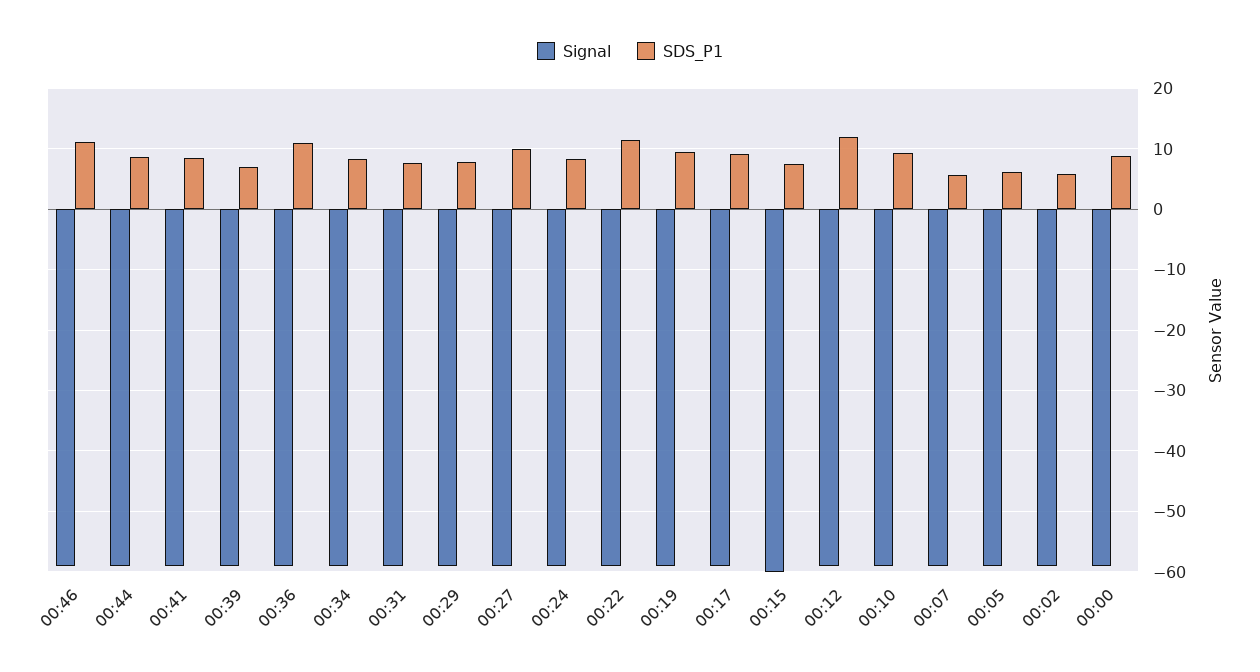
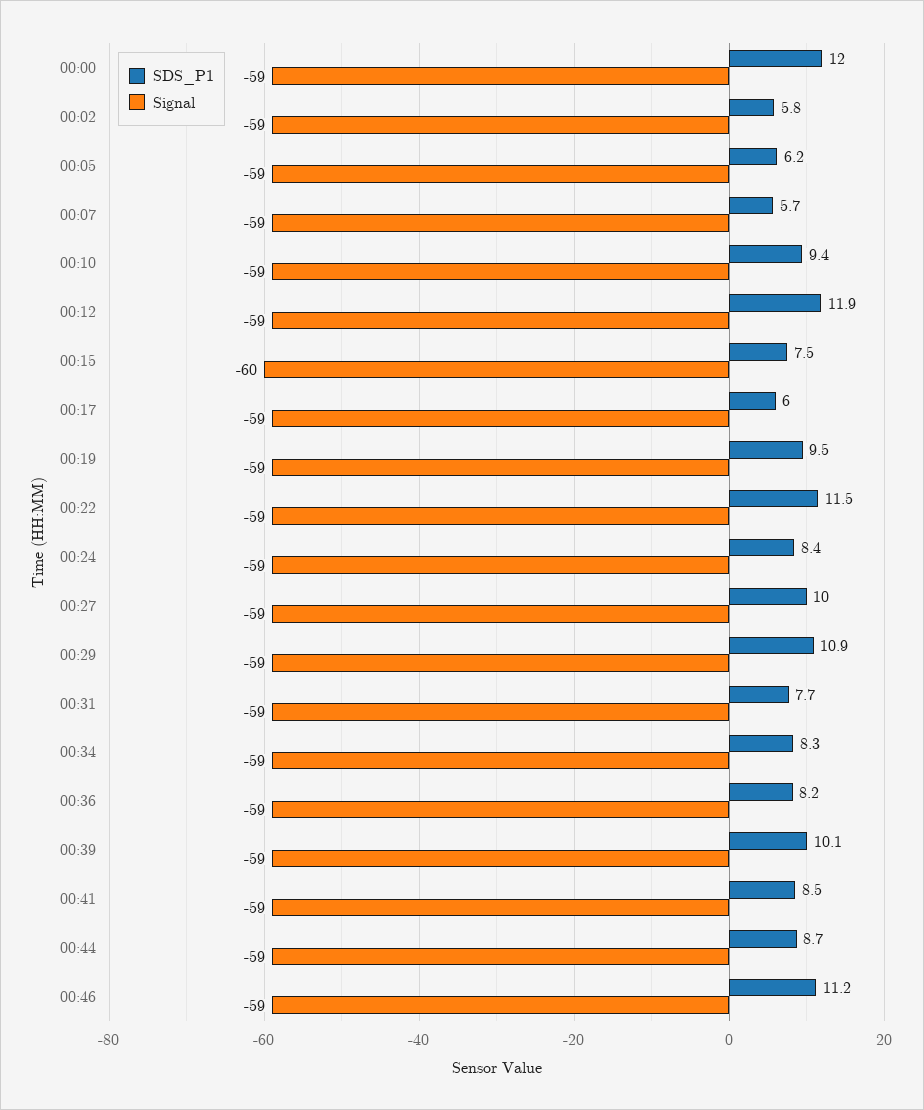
  {
    "Signal": {
      "00:46": -59,
      "00:44": -59,
      "00:41": -59,
      "00:39": -59,
      "00:36": -59,
      "00:34": -59,
      "00:31": -59,
      "00:29": -59,
      "00:27": -59,
      "00:24": -59,
      "00:22": -59,
      "00:19": -59,
      "00:17": -59,
      "00:15": -60,
      "00:12": -59,
      "00:10": -59,
      "00:07": -59,
      "00:05": -59,
      "00:02": -59,
      "00:00": -59
    },
    "SDS_P1": {
      "00:46": 11.2,
      "00:44": 8.7,
      "00:41": 8.5,
-     "00:39": 7,
+     "00:39": 10.1,
-     "00:36": 11,
+     "00:36": 8.2,
      "00:34": 8.3,
      "00:31": 7.7,
-     "00:29": 8,
+     "00:29": 10.9,
      "00:27": 10,
      "00:24": 8.4,
      "00:22": 11.5,
      "00:19": 9.5,
-     "00:17": 9,
+     "00:17": 6,
      "00:15": 7.5,
      "00:12": 11.9,
      "00:10": 9.4,
      "00:07": 5.7,
      "00:05": 6.2,
      "00:02": 5.8,
-     "00:00": 9
+     "00:00": 12
    }
  }

